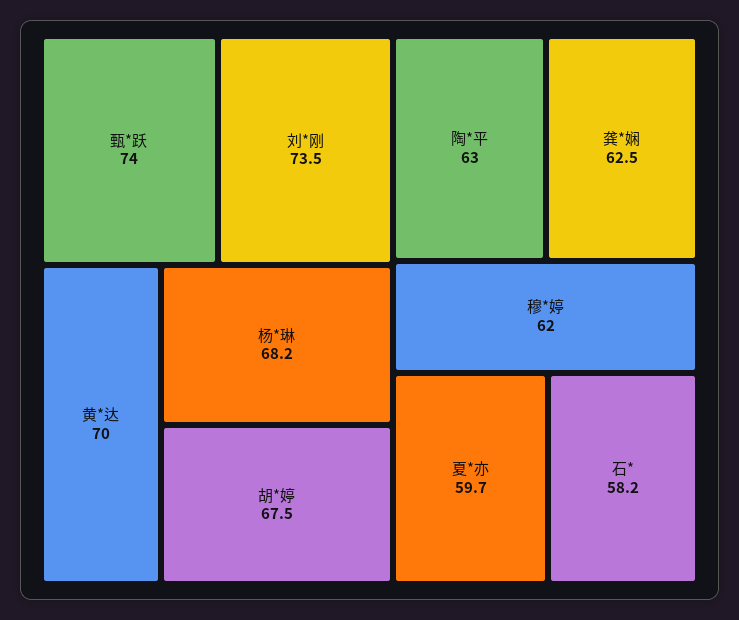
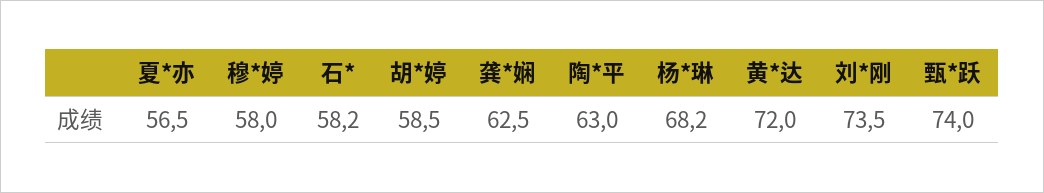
  {
    "甄*跃": 74,
    "刘*刚": 73.5,
-   "黄*达": 70,
+   "黄*达": 72,
    "杨*琳": 68.2,
-   "胡*婷": 67.5,
+   "胡*婷": 58.5,
    "陶*平": 63,
    "龚*娴": 62.5,
-   "穆*婷": 62,
+   "穆*婷": 58,
-   "夏*亦": 59.7,
+   "夏*亦": 56.5,
    "石*": 58.2
  }

